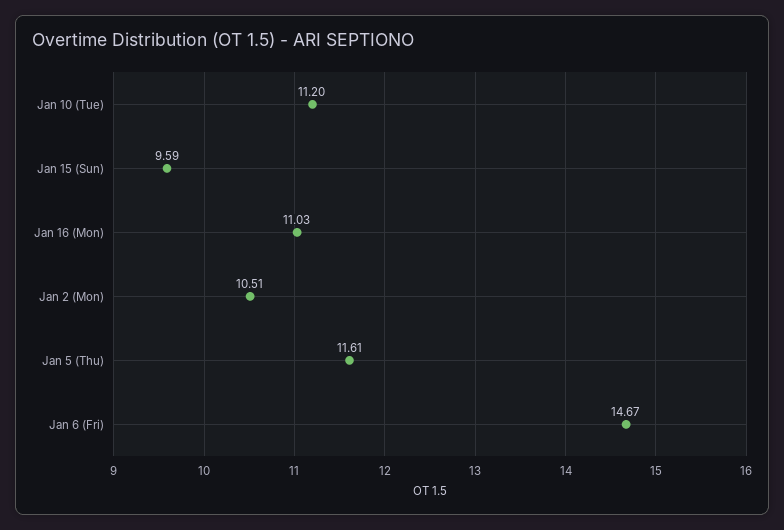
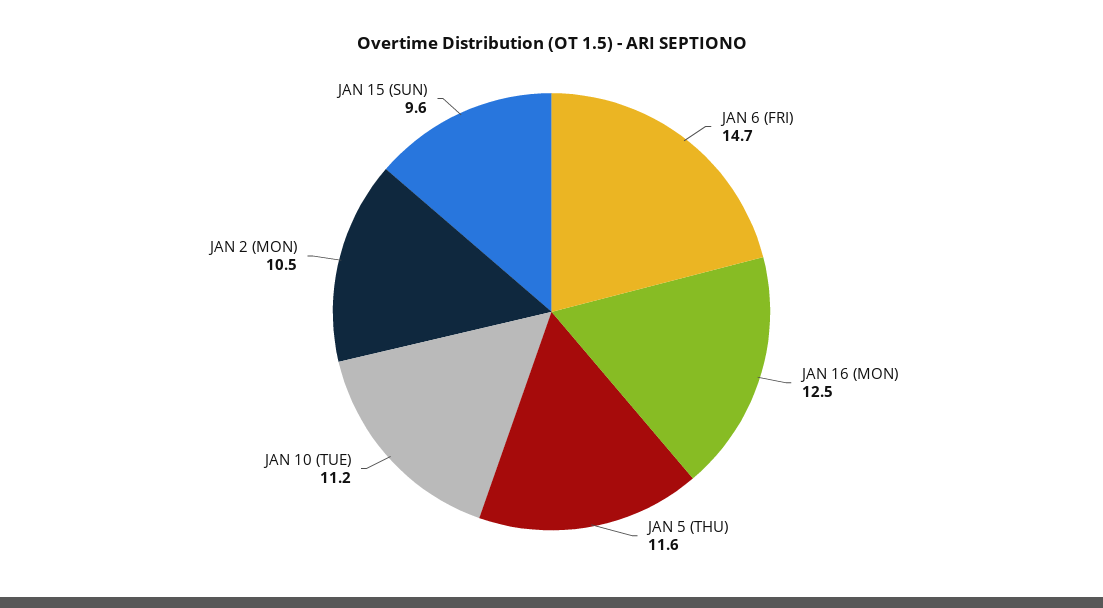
  {
    "Jan 10 (Tue)": 11.2,
    "Jan 15 (Sun)": 9.59,
-   "Jan 16 (Mon)": 11.03,
+   "Jan 16 (Mon)": 12.5,
    "Jan 2 (Mon)": 10.51,
    "Jan 5 (Thu)": 11.61,
    "Jan 6 (Fri)": 14.67
  }

